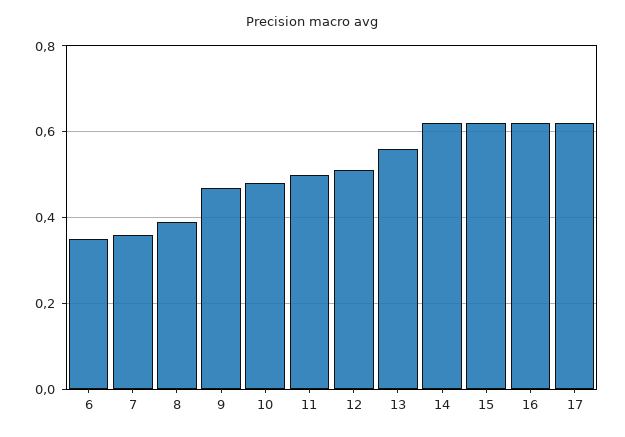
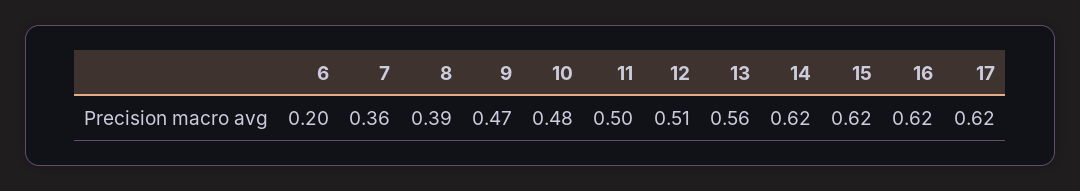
  {
-   "6": 0.35,
+   "6": 0.2,
    "7": 0.36,
    "8": 0.39,
    "9": 0.47,
    "10": 0.48,
    "11": 0.5,
    "12": 0.51,
    "13": 0.56,
    "14": 0.62,
    "15": 0.62,
    "16": 0.62,
    "17": 0.62
  }

